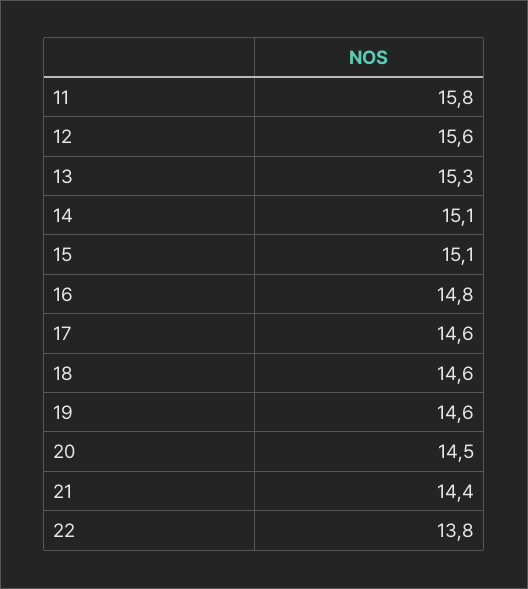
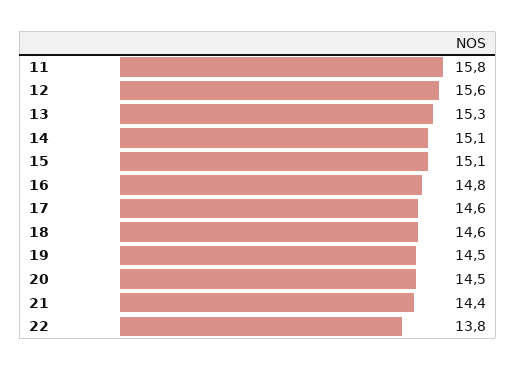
  {
    "11": 15.8,
    "12": 15.6,
    "13": 15.3,
    "14": 15.1,
    "15": 15.1,
    "16": 14.8,
    "17": 14.6,
    "18": 14.6,
-   "19": 14.6,
+   "19": 14.5,
    "20": 14.5,
    "21": 14.4,
    "22": 13.8
  }

